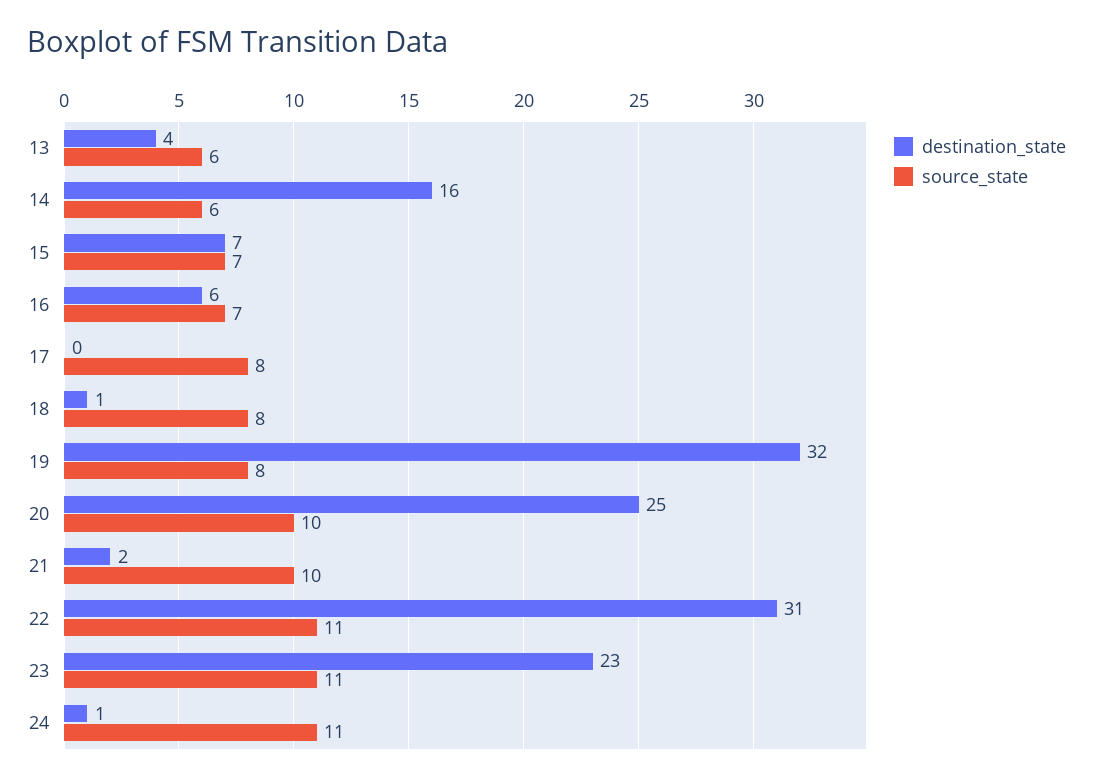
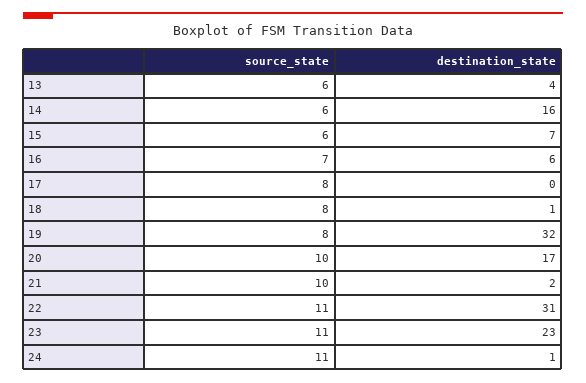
  {
    "destination_state": {
      "13": 4,
      "14": 16,
      "15": 7,
      "16": 6,
      "17": 0,
      "18": 1,
      "19": 32,
-     "20": 25,
+     "20": 17,
      "21": 2,
      "22": 31,
      "23": 23,
      "24": 1
    },
    "source_state": {
      "13": 6,
      "14": 6,
-     "15": 7,
+     "15": 6,
      "16": 7,
      "17": 8,
      "18": 8,
      "19": 8,
      "20": 10,
      "21": 10,
      "22": 11,
      "23": 11,
      "24": 11
    }
  }

